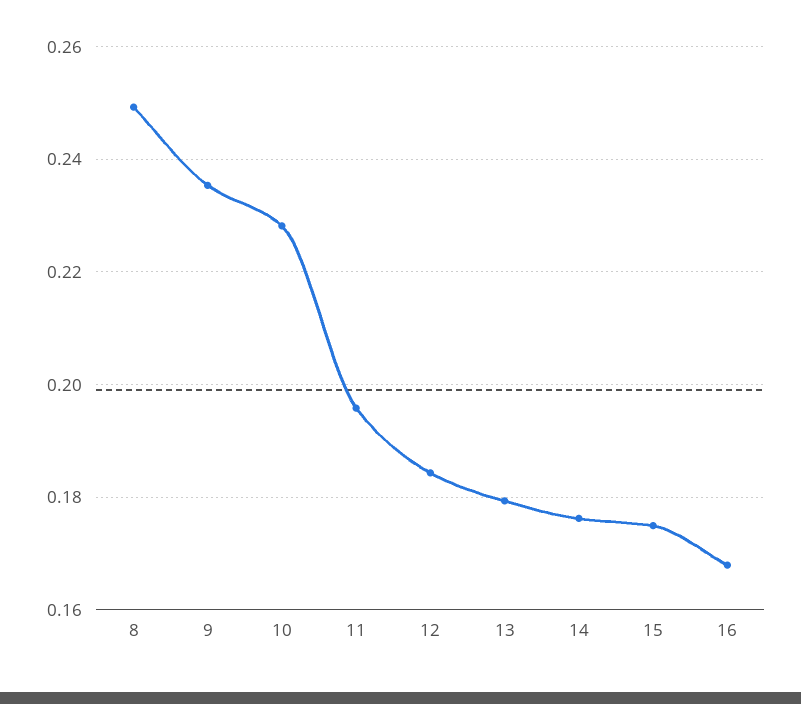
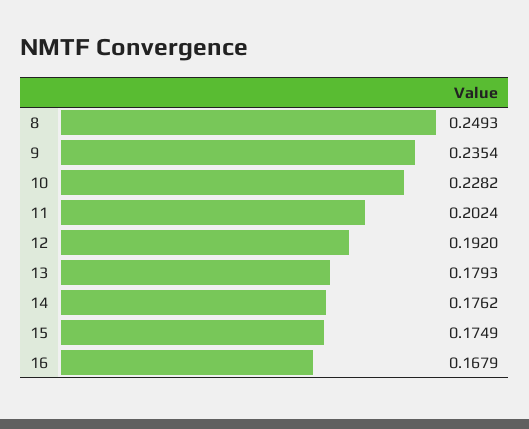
  {
    "8": 0.2493,
    "9": 0.2354,
    "10": 0.2282,
-   "11": 0.196,
+   "11": 0.2024,
-   "12": 0.184,
+   "12": 0.192,
    "13": 0.1793,
    "14": 0.1762,
    "15": 0.1749,
    "16": 0.1679
  }

